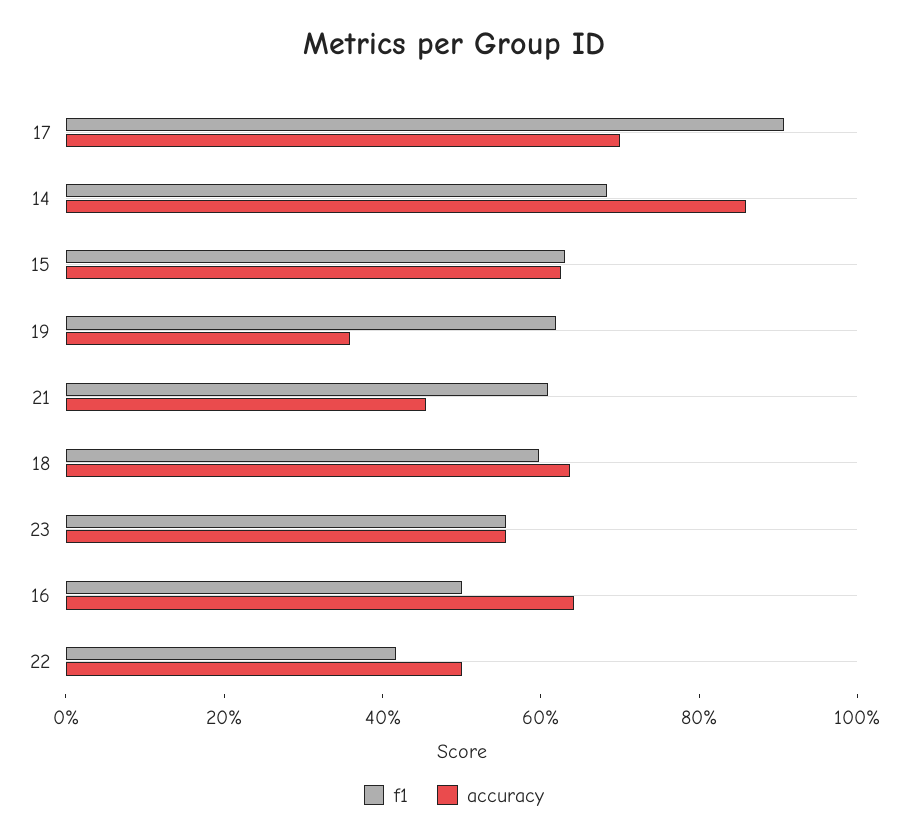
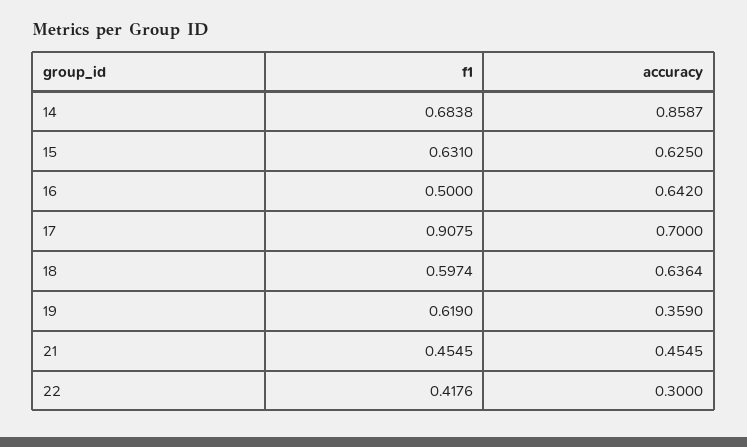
  {
    "f1": {
      "17": 0.9075,
      "14": 0.6838,
      "15": 0.631,
      "19": 0.619,
-     "21": 0.6,
+     "21": 0.4545,
      "18": 0.5974,
-     "23": 0.55,
      "16": 0.5,
      "22": 0.4176
    },
    "accuracy": {
      "17": 0.7,
      "14": 0.8587,
      "15": 0.625,
      "19": 0.359,
      "21": 0.4545,
      "18": 0.6364,
-     "23": 0.55,
      "16": 0.642,
-     "22": 0.5
+     "22": 0.3
    }
  }

